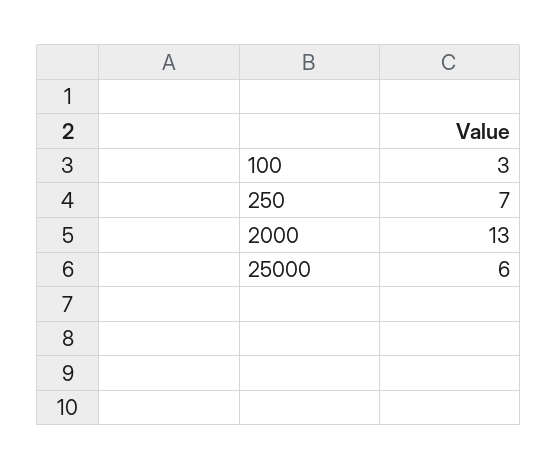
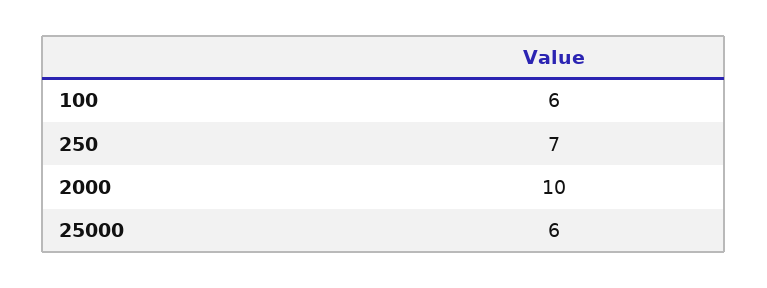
  {
-   "100": 3,
+   "100": 6,
    "250": 7,
-   "2000": 13,
+   "2000": 10,
    "25000": 6
  }

